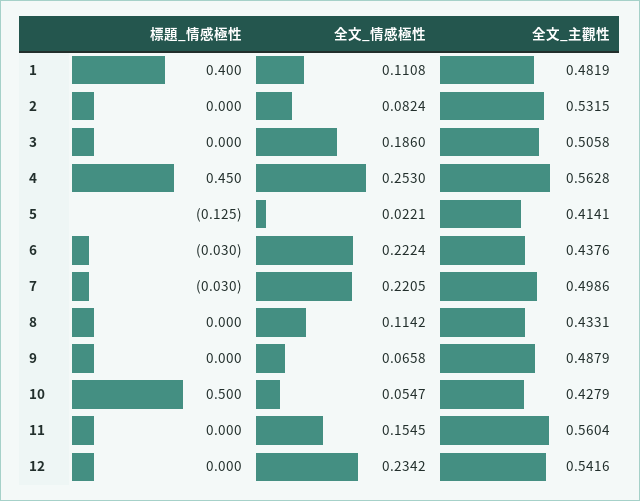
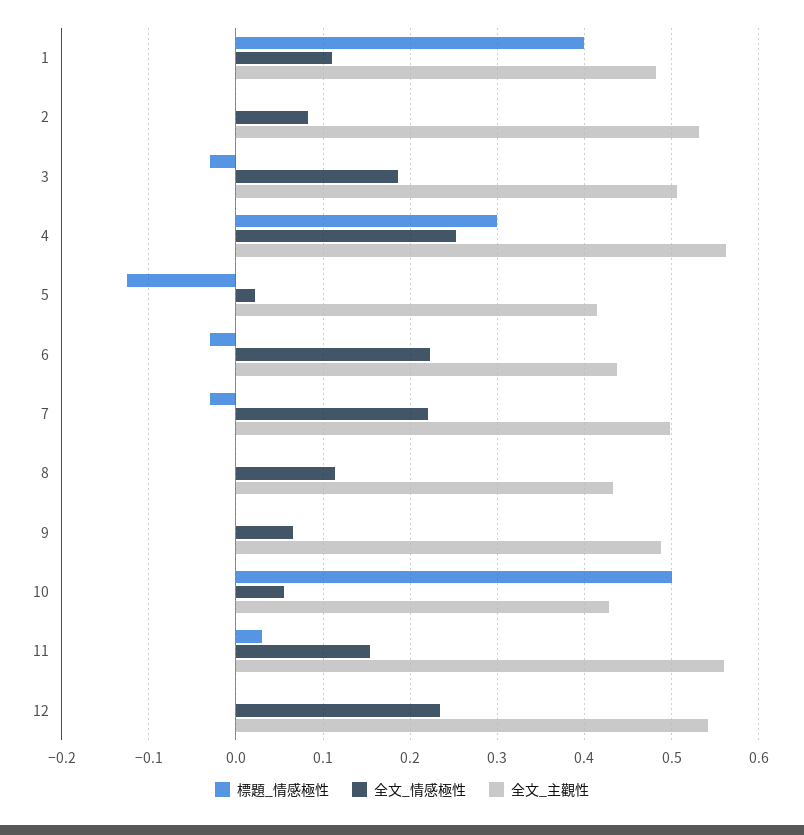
  {
    "標題_情感極性": {
      "1": 0.4,
      "2": 0,
-     "3": 0,
+     "3": -0.03,
-     "4": 0.45,
+     "4": 0.3,
      "5": -0.125,
      "6": -0.03,
      "7": -0.03,
      "8": 0,
      "9": 0,
      "10": 0.5,
-     "11": 0,
+     "11": 0.03,
      "12": 0
    },
    "全文_情感極性": {
      "1": 0.1108,
      "2": 0.0824,
      "3": 0.186,
      "4": 0.253,
      "5": 0.0221,
      "6": 0.2224,
      "7": 0.2205,
      "8": 0.1142,
      "9": 0.0658,
      "10": 0.0547,
      "11": 0.1545,
      "12": 0.2342
    },
    "全文_主觀性": {
      "1": 0.4819,
      "2": 0.5315,
      "3": 0.5058,
      "4": 0.5628,
      "5": 0.4141,
      "6": 0.4376,
      "7": 0.4986,
      "8": 0.4331,
      "9": 0.4879,
      "10": 0.4279,
      "11": 0.5604,
      "12": 0.5416
    }
  }

